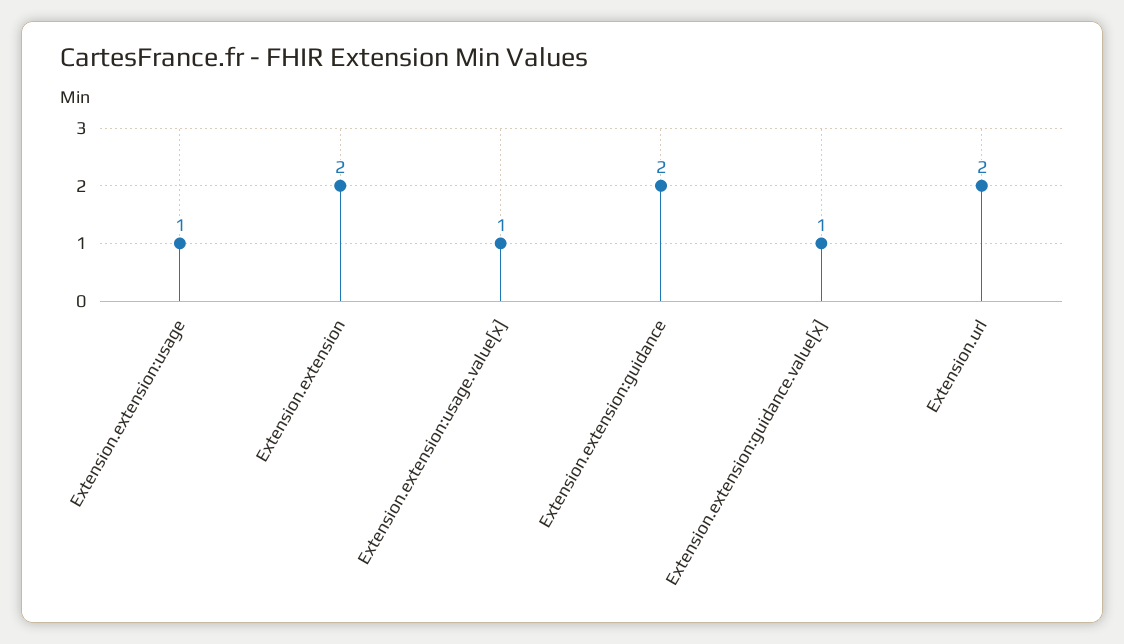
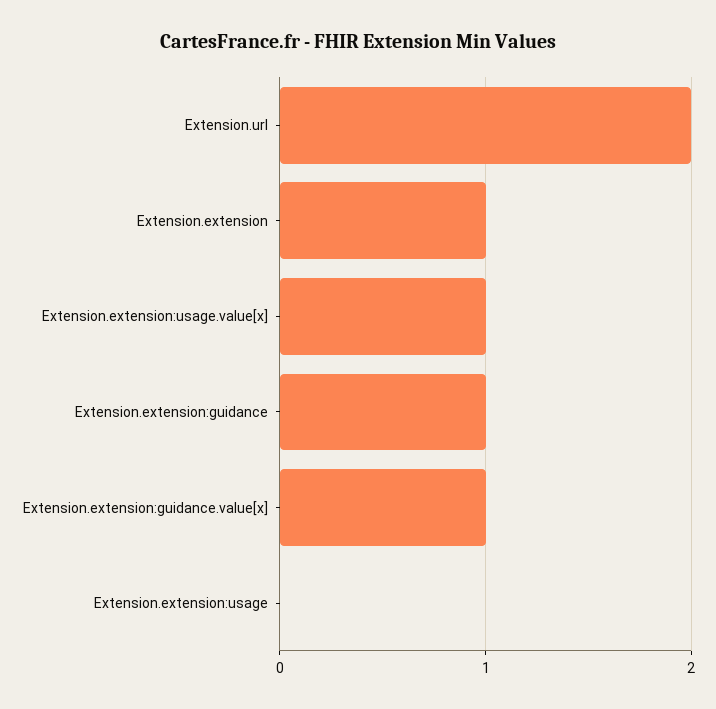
  {
-   "Extension.extension:usage": 1,
+   "Extension.extension:usage": 0,
-   "Extension.extension": 2,
+   "Extension.extension": 1,
    "Extension.extension:usage.value[x]": 1,
-   "Extension.extension:guidance": 2,
+   "Extension.extension:guidance": 1,
    "Extension.extension:guidance.value[x]": 1,
    "Extension.url": 2
  }

